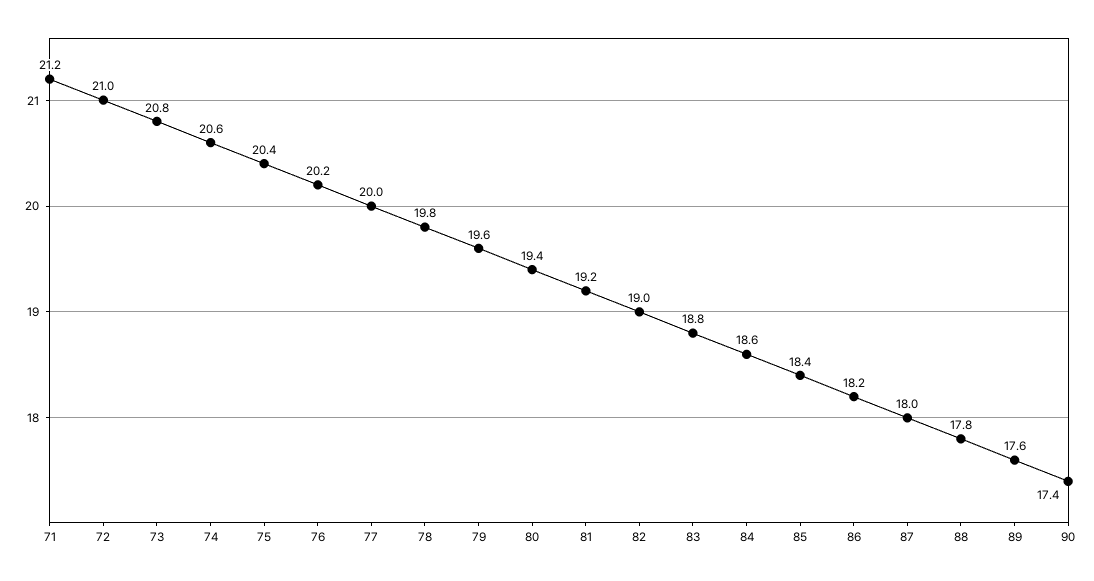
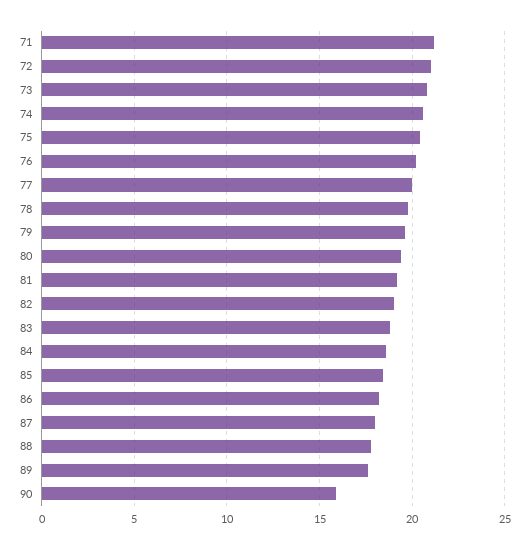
  {
    "71": 21.2,
    "72": 21,
    "73": 20.8,
    "74": 20.6,
    "75": 20.4,
    "76": 20.2,
    "77": 20,
    "78": 19.8,
    "79": 19.6,
    "80": 19.4,
    "81": 19.2,
    "82": 19,
    "83": 18.8,
    "84": 18.6,
    "85": 18.4,
    "86": 18.2,
    "87": 18,
    "88": 17.8,
    "89": 17.6,
-   "90": 17.4
+   "90": 16
  }

